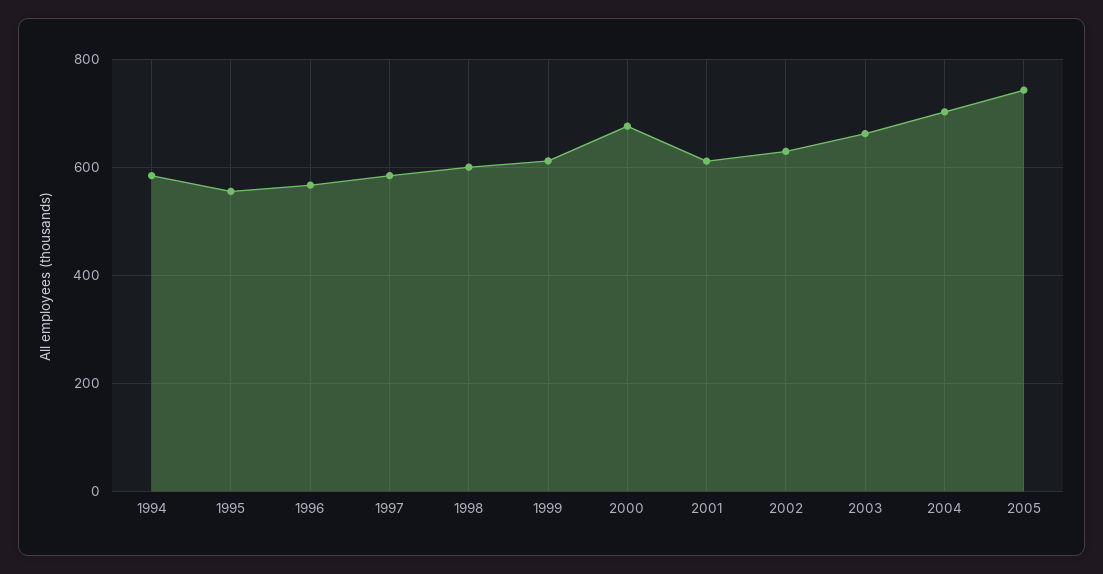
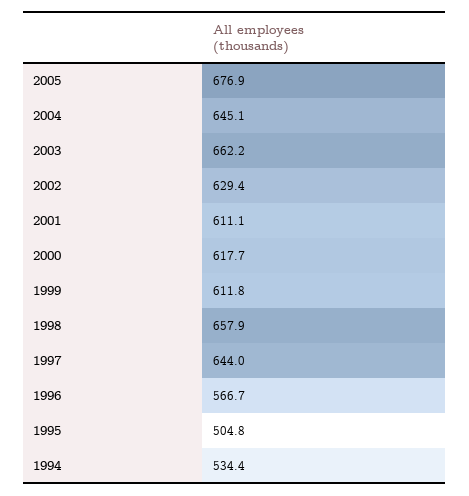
  {
-   "1994": 580,
+   "1994": 534.4,
-   "1995": 560,
+   "1995": 504.8,
    "1996": 566.7,
-   "1997": 580,
+   "1997": 644,
-   "1998": 600,
+   "1998": 657.9,
    "1999": 611.8,
-   "2000": 680,
+   "2000": 617.7,
    "2001": 611.1,
    "2002": 629.4,
    "2003": 662.2,
-   "2004": 700,
+   "2004": 645.1,
-   "2005": 740
+   "2005": 676.9
  }

